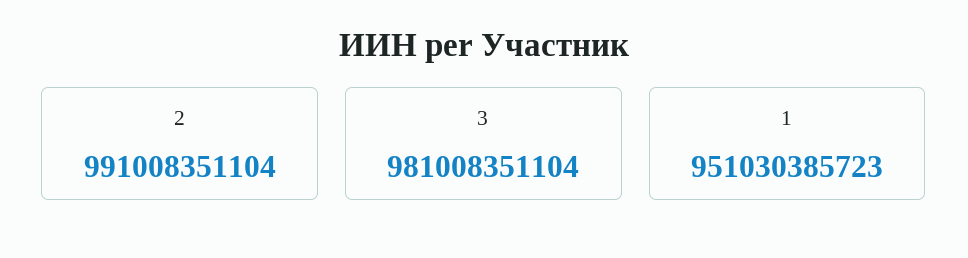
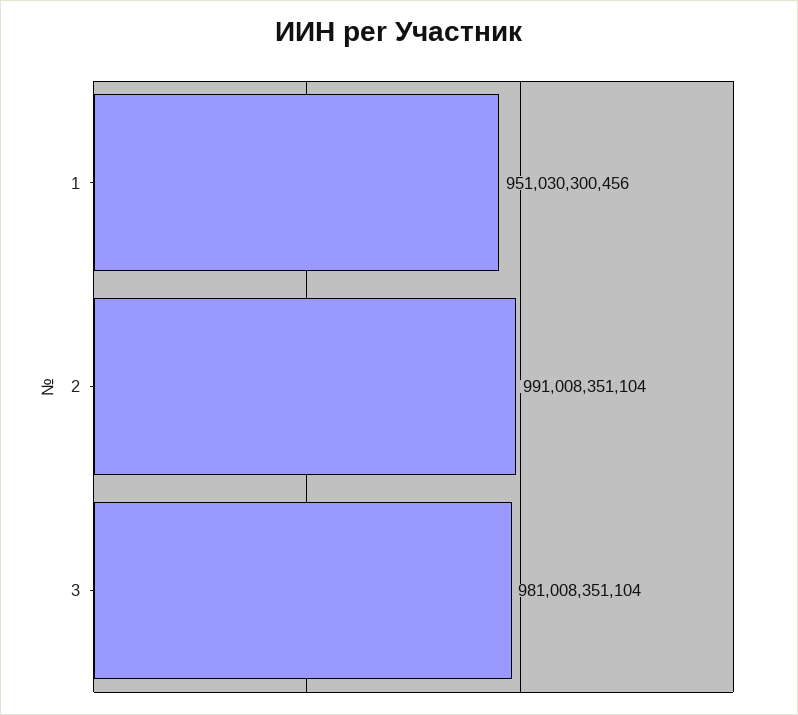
  {
    "2": 991008351104,
    "3": 981008351104,
-   "1": 951030385723
+   "1": 951030300456
  }

